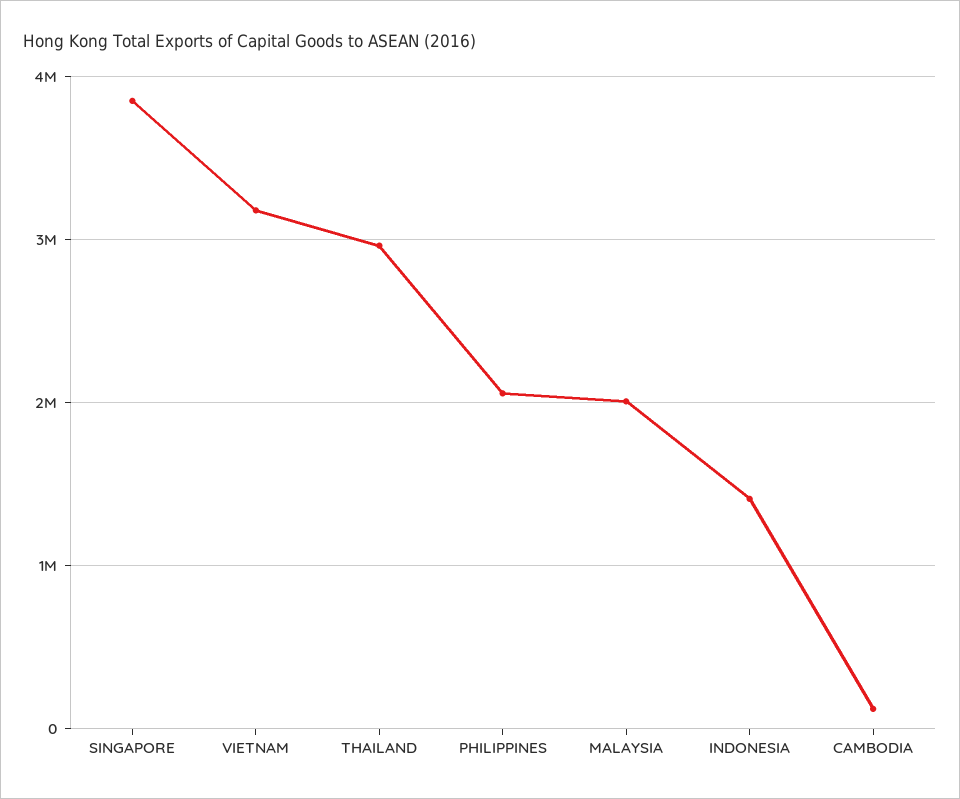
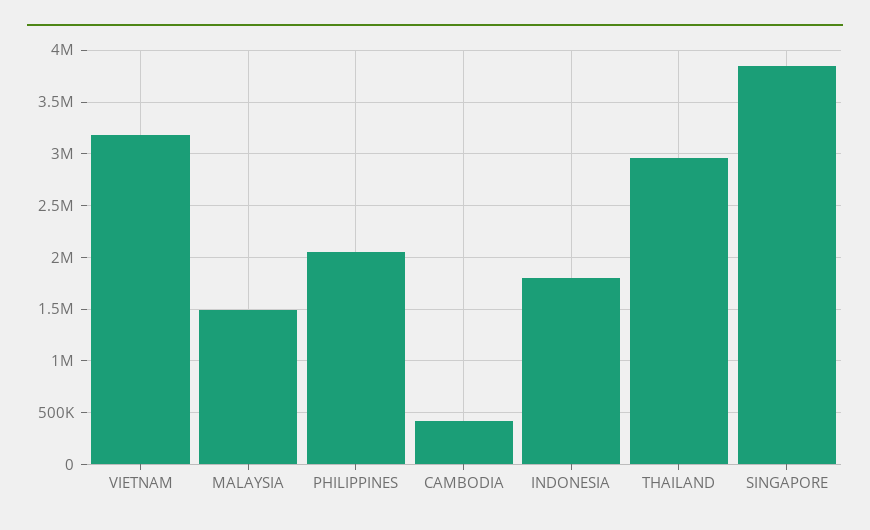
  {
    "SINGAPORE": 3800000,
    "VIETNAM": 3200000,
    "THAILAND": 3000000,
    "PHILIPPINES": 2100000,
-   "MALAYSIA": 2000000,
+   "MALAYSIA": 1500000,
-   "INDONESIA": 1400000,
+   "INDONESIA": 1800000,
-   "CAMBODIA": 100000
+   "CAMBODIA": 400000
  }

